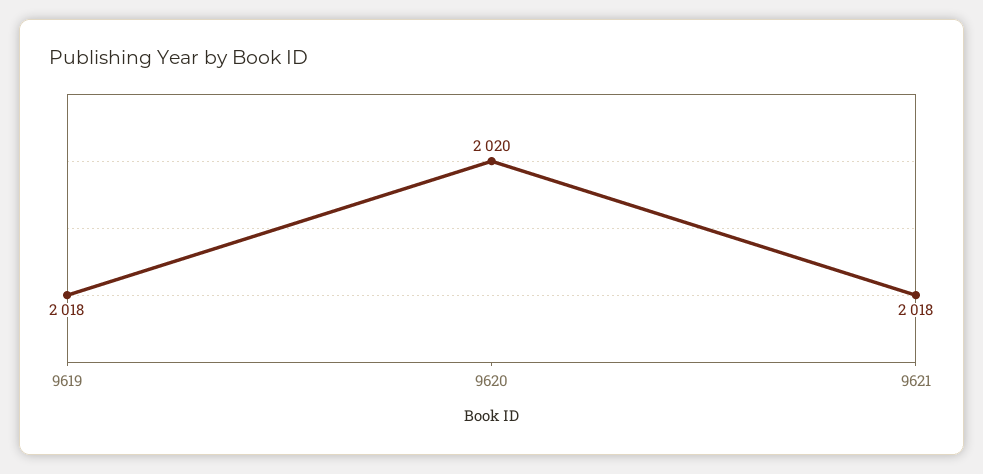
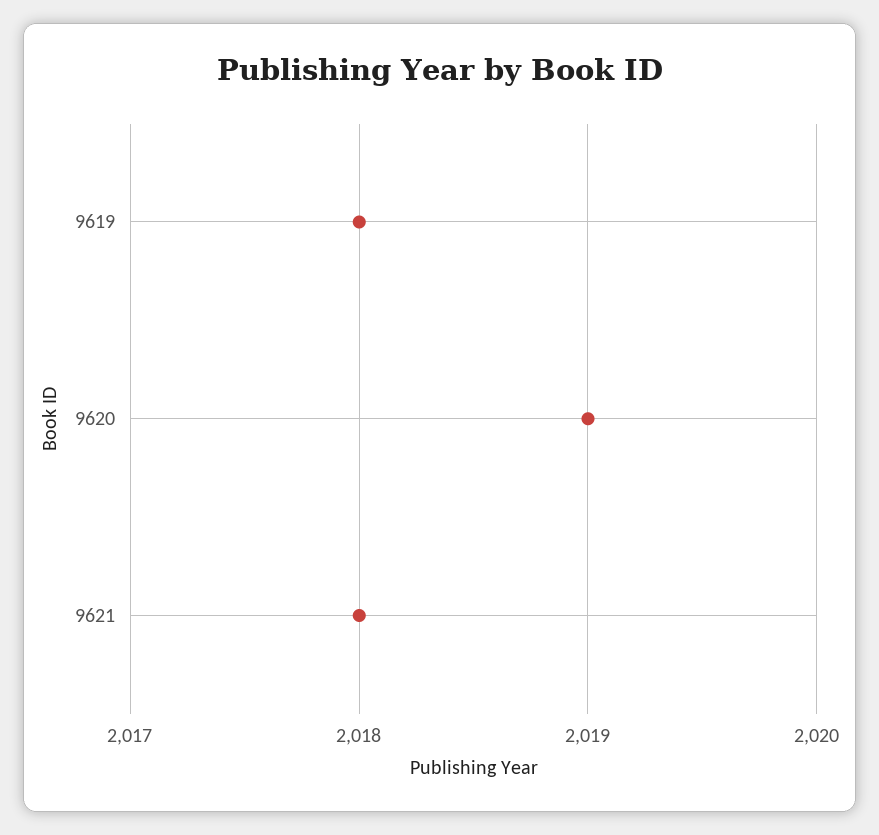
  {
    "9619": 2018,
-   "9620": 2020,
+   "9620": 2019,
    "9621": 2018
  }

